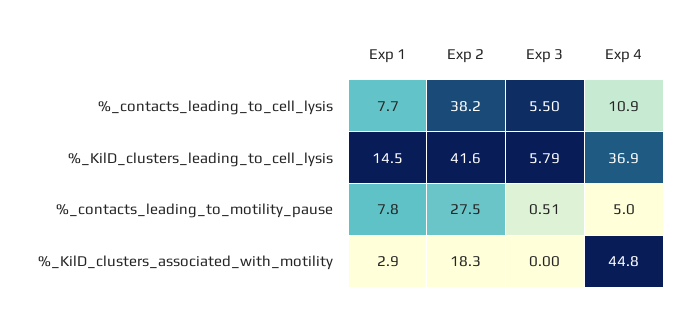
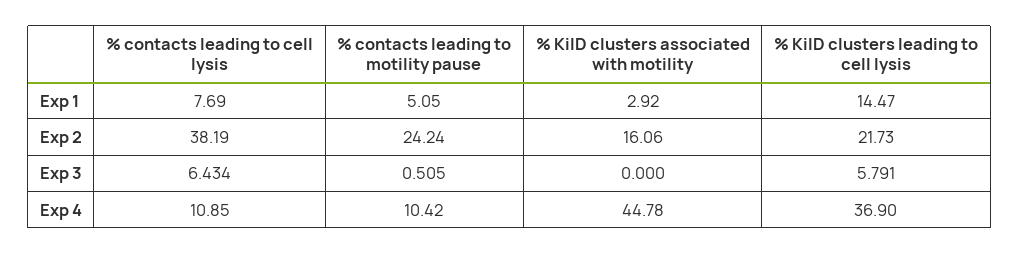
  {
    "Exp 1": {
      "%_contacts_leading_to_cell_lysis": 7.69,
      "%_KilD_clusters_leading_to_cell_lysis": 14.47,
-     "%_contacts_leading_to_motility_pause": 7.8,
+     "%_contacts_leading_to_motility_pause": 5.05,
      "%_KilD_clusters_associated_with_motility": 2.92
    },
    "Exp 2": {
      "%_contacts_leading_to_cell_lysis": 38.19,
-     "%_KilD_clusters_leading_to_cell_lysis": 41.6,
+     "%_KilD_clusters_leading_to_cell_lysis": 21.73,
-     "%_contacts_leading_to_motility_pause": 27.5,
+     "%_contacts_leading_to_motility_pause": 24.24,
-     "%_KilD_clusters_associated_with_motility": 18.3
+     "%_KilD_clusters_associated_with_motility": 16.06
    },
    "Exp 3": {
-     "%_contacts_leading_to_cell_lysis": 5.5,
+     "%_contacts_leading_to_cell_lysis": 6.434,
      "%_KilD_clusters_leading_to_cell_lysis": 5.791,
      "%_contacts_leading_to_motility_pause": 0.505,
      "%_KilD_clusters_associated_with_motility": 0
    },
    "Exp 4": {
      "%_contacts_leading_to_cell_lysis": 10.85,
      "%_KilD_clusters_leading_to_cell_lysis": 36.9,
-     "%_contacts_leading_to_motility_pause": 5,
+     "%_contacts_leading_to_motility_pause": 10.42,
      "%_KilD_clusters_associated_with_motility": 44.78
    }
  }

